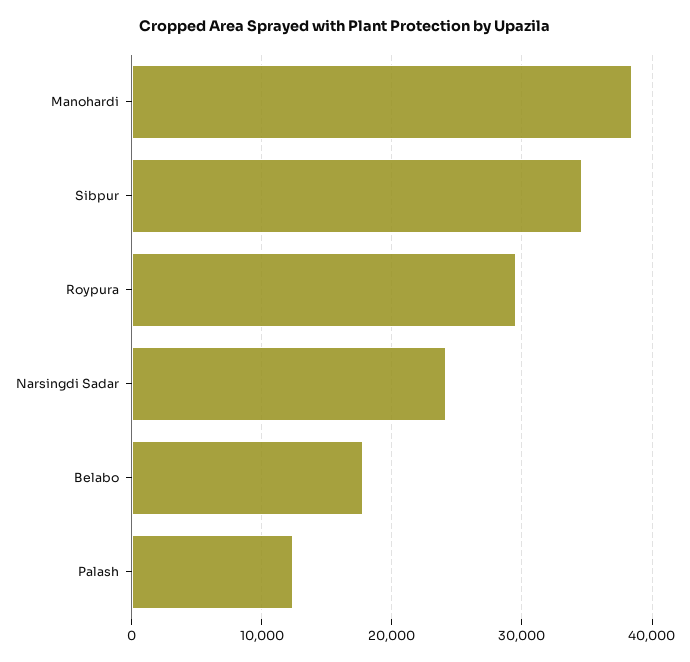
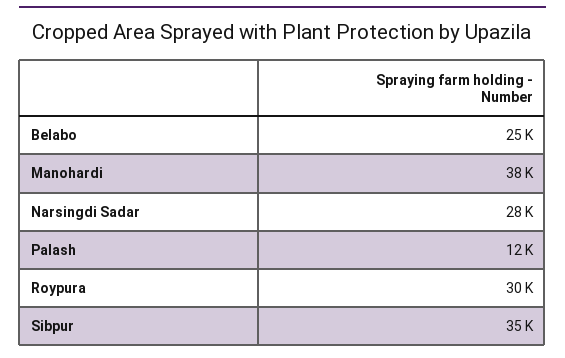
  {
    "Manohardi": 38000,
    "Sibpur": 35000,
    "Roypura": 30000,
-   "Narsingdi Sadar": 24000,
+   "Narsingdi Sadar": 28000,
-   "Belabo": 18000,
+   "Belabo": 25000,
    "Palash": 12000
  }

